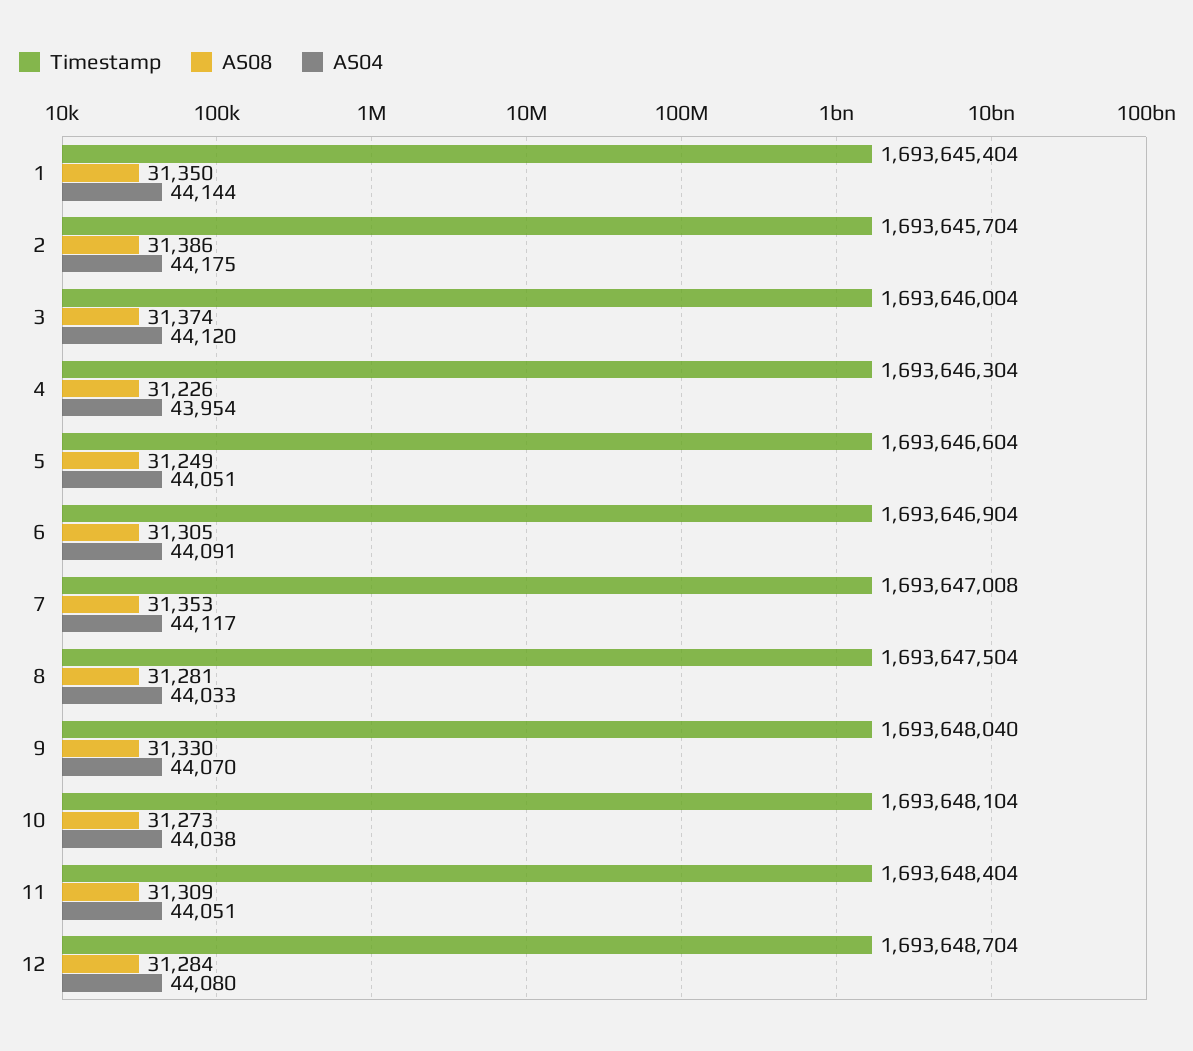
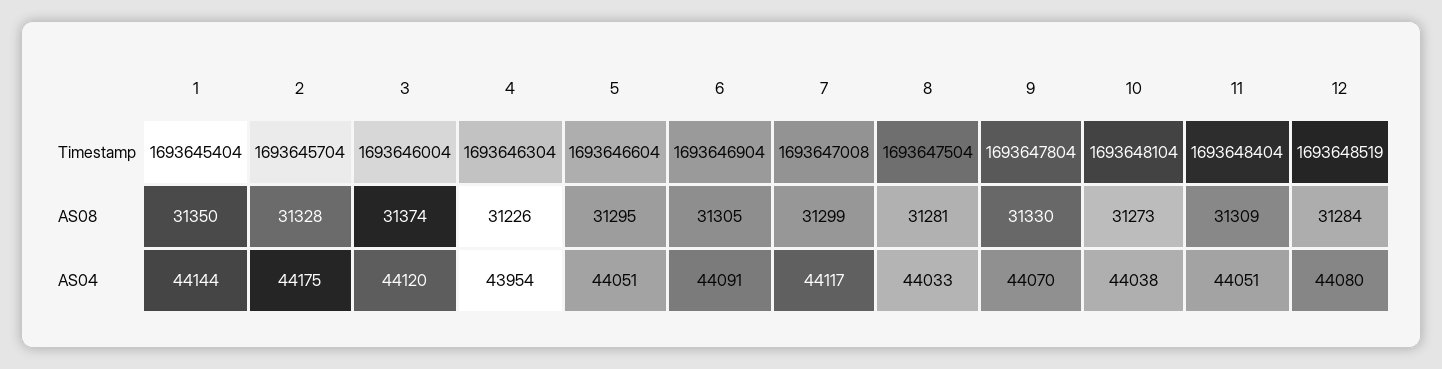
  {
    "Timestamp": {
      "1": 1693645404,
      "2": 1693645704,
      "3": 1693646004,
      "4": 1693646304,
      "5": 1693646604,
      "6": 1693646904,
      "7": 1693647008,
      "8": 1693647504,
-     "9": 1693648040,
+     "9": 1693647804,
      "10": 1693648104,
      "11": 1693648404,
-     "12": 1693648704
+     "12": 1693648519
    },
    "AS08": {
      "1": 31350,
-     "2": 31386,
+     "2": 31328,
      "3": 31374,
      "4": 31226,
-     "5": 31249,
+     "5": 31295,
      "6": 31305,
-     "7": 31353,
+     "7": 31299,
      "8": 31281,
      "9": 31330,
      "10": 31273,
      "11": 31309,
      "12": 31284
    },
    "AS04": {
      "1": 44144,
      "2": 44175,
      "3": 44120,
      "4": 43954,
      "5": 44051,
      "6": 44091,
      "7": 44117,
      "8": 44033,
      "9": 44070,
      "10": 44038,
      "11": 44051,
      "12": 44080
    }
  }

